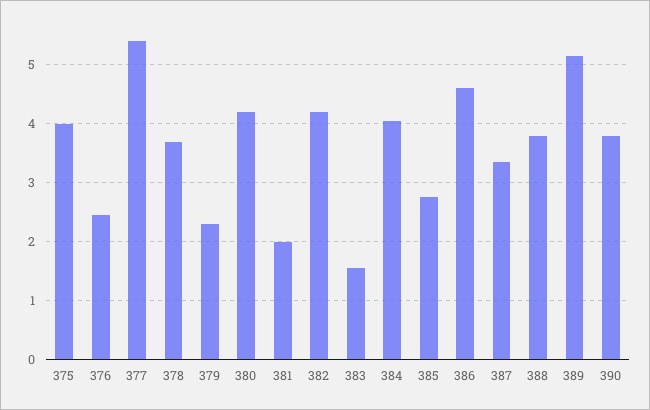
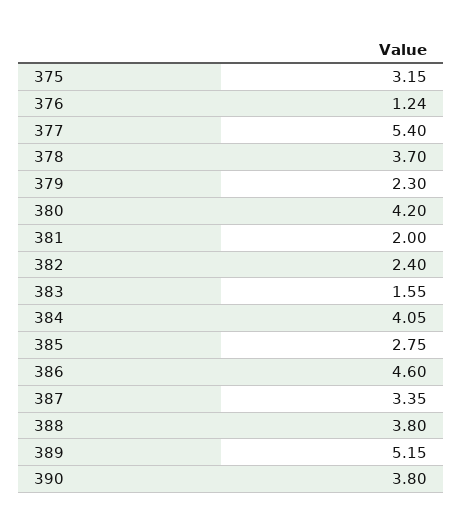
  {
-   "375": 4,
+   "375": 3.15,
-   "376": 2.4,
+   "376": 1.24,
    "377": 5.4,
    "378": 3.7,
    "379": 2.3,
    "380": 4.2,
    "381": 2,
-   "382": 4.2,
+   "382": 2.4,
    "383": 1.55,
    "384": 4.05,
    "385": 2.75,
    "386": 4.6,
    "387": 3.35,
    "388": 3.8,
    "389": 5.15,
    "390": 3.8
  }

